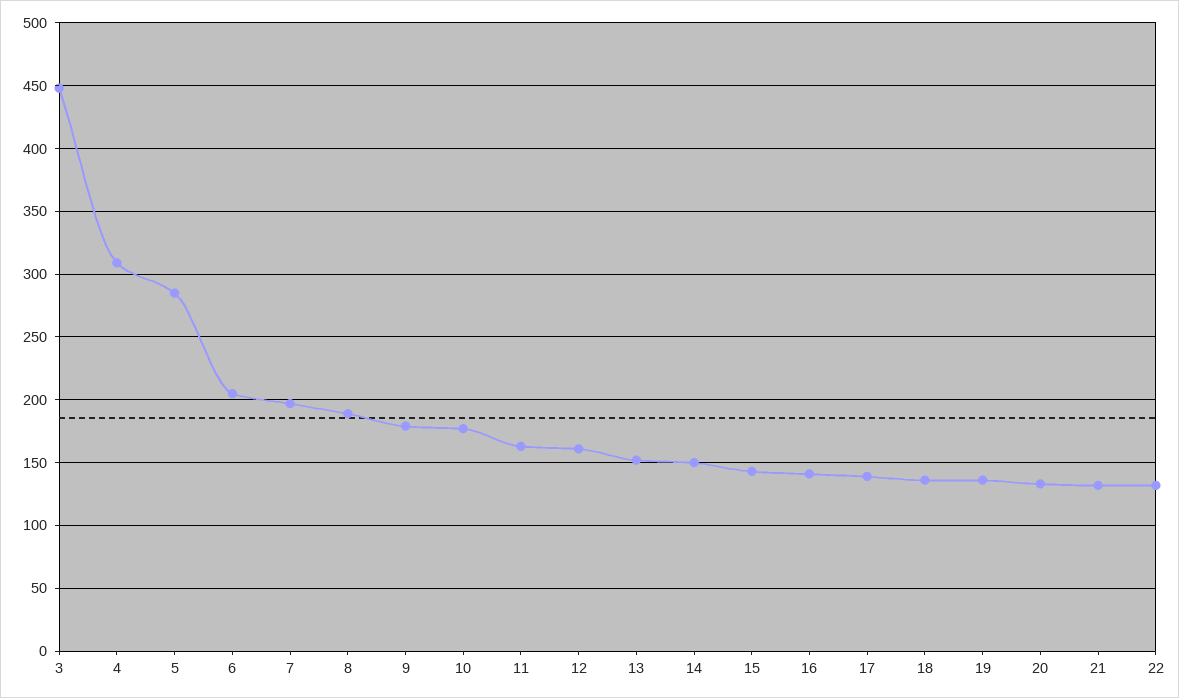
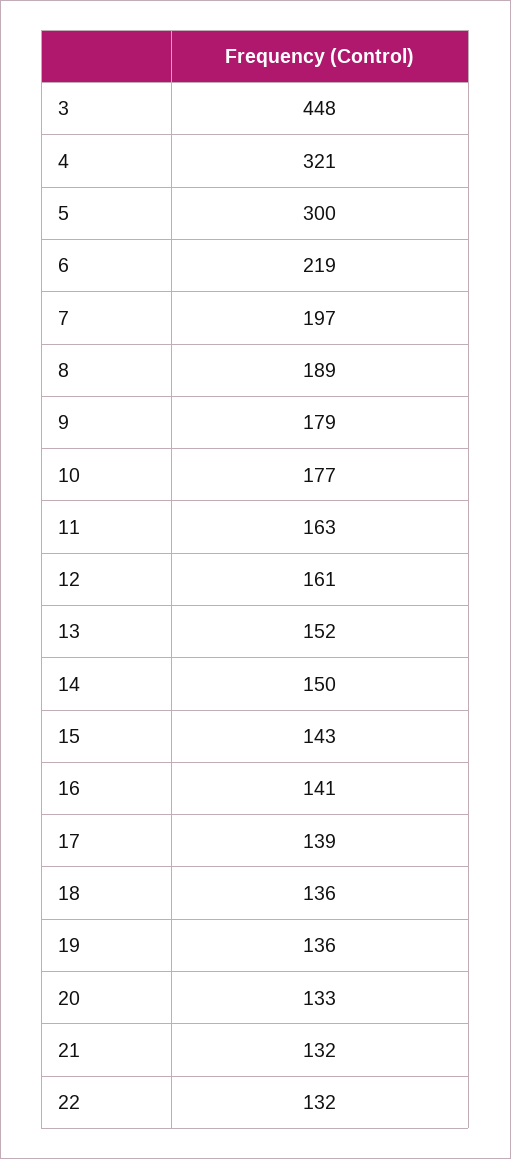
  {
    "3": 448,
-   "4": 310,
+   "4": 321,
-   "5": 285,
+   "5": 300,
-   "6": 205,
+   "6": 219,
    "7": 197,
    "8": 189,
    "9": 179,
    "10": 177,
    "11": 163,
    "12": 161,
    "13": 152,
    "14": 150,
    "15": 143,
    "16": 141,
    "17": 139,
    "18": 136,
    "19": 136,
    "20": 133,
    "21": 132,
    "22": 132
  }

